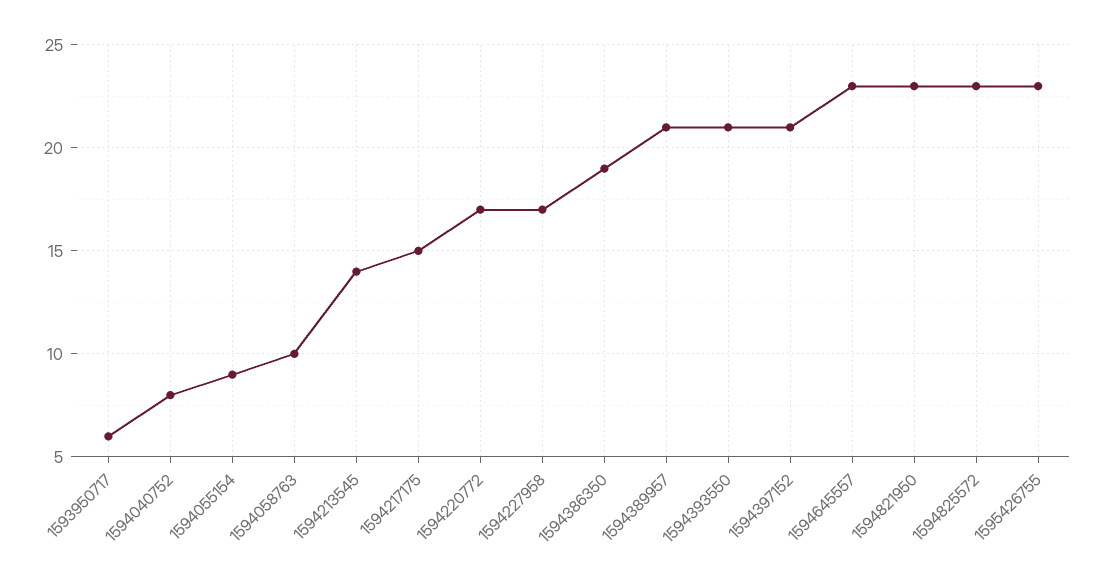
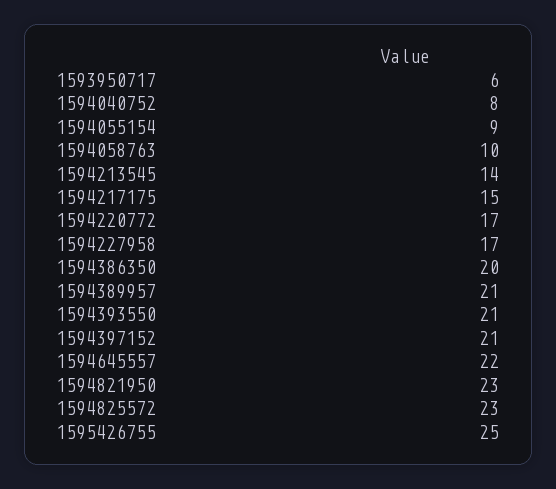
  {
    "1593950717": 6,
    "1594040752": 8,
    "1594055154": 9,
    "1594058763": 10,
    "1594213545": 14,
    "1594217175": 15,
    "1594220772": 17,
    "1594227958": 17,
-   "1594386350": 19,
+   "1594386350": 20,
    "1594389957": 21,
    "1594393550": 21,
    "1594397152": 21,
-   "1594645557": 23,
+   "1594645557": 22,
    "1594821950": 23,
    "1594825572": 23,
-   "1595426755": 23
+   "1595426755": 25
  }

